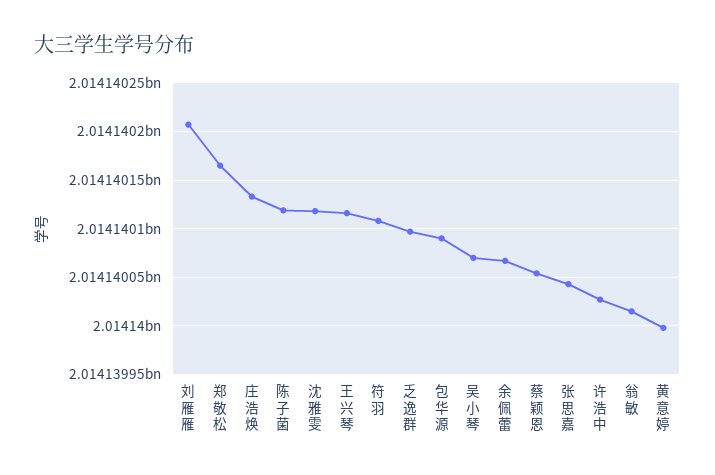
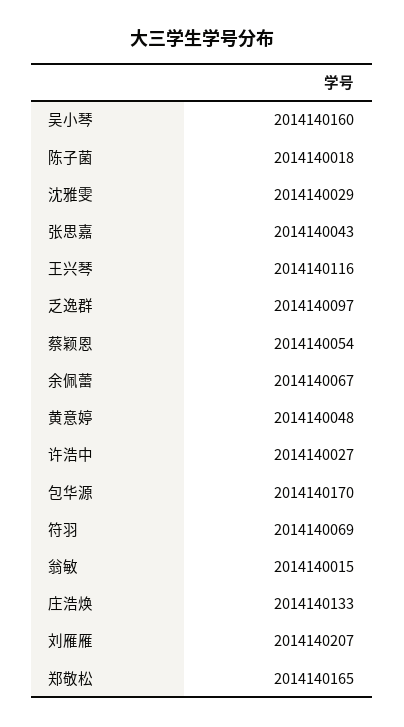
  {
    "刘雁雁": 2014140207,
    "郑敬松": 2014140165,
    "庄浩焕": 2014140133,
-   "陈子菌": 2014140120,
+   "陈子菌": 2014140018,
-   "沈雅雯": 2014140120,
+   "沈雅雯": 2014140029,
    "王兴琴": 2014140116,
-   "符羽": 2014140110,
+   "符羽": 2014140069,
    "乏逸群": 2014140097,
-   "包华源": 2014140090,
+   "包华源": 2014140170,
-   "吴小琴": 2014140070,
+   "吴小琴": 2014140160,
    "余佩蕾": 2014140067,
    "蔡颖恩": 2014140054,
    "张思嘉": 2014140043,
    "许浩中": 2014140027,
    "翁敏": 2014140015,
-   "黄意婷": 2014140000
+   "黄意婷": 2014140048
  }

